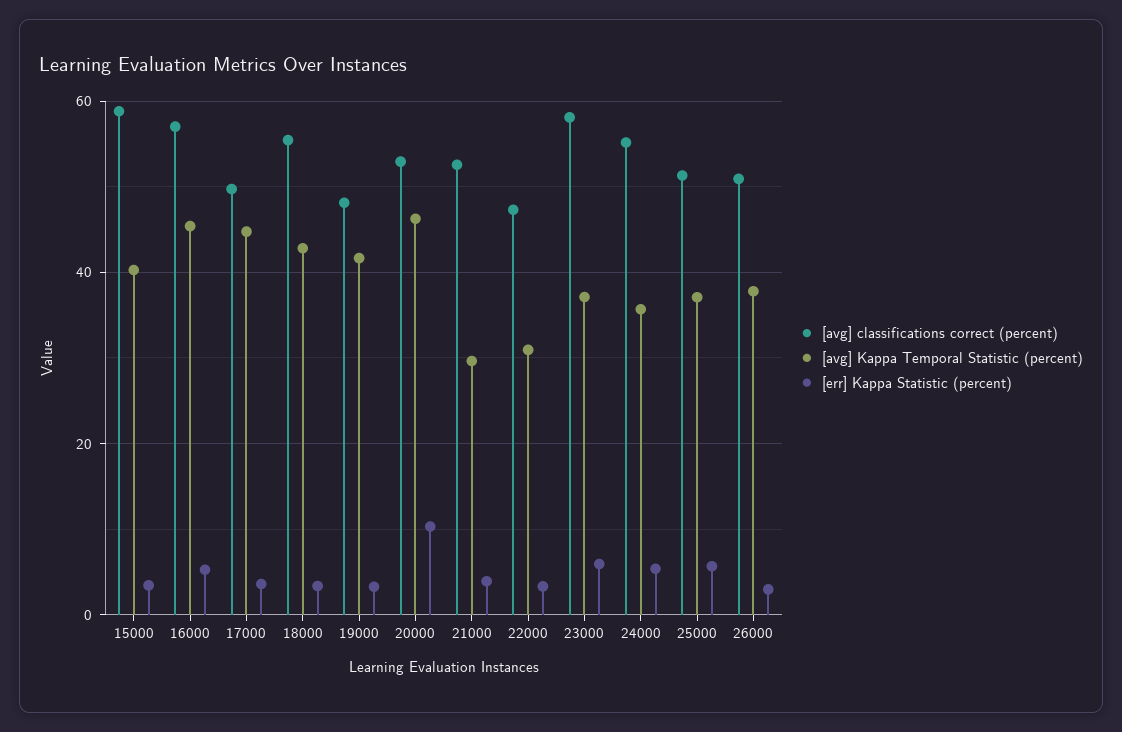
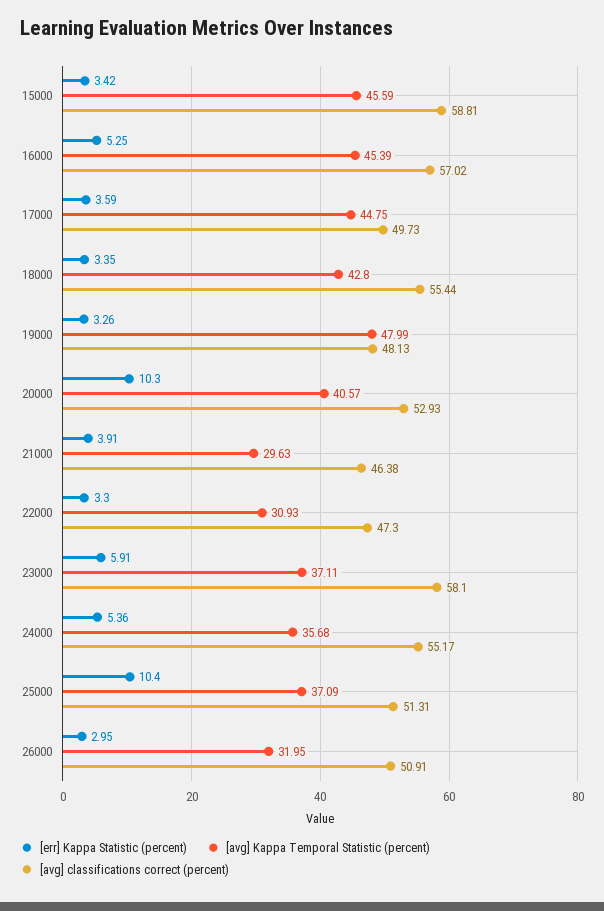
  {
    "[avg] classifications correct (percent)": {
      "15000": 58.81,
      "16000": 57.02,
      "17000": 49.73,
      "18000": 55.44,
      "19000": 48.13,
      "20000": 52.93,
-     "21000": 52,
+     "21000": 46.38,
      "22000": 47.3,
      "23000": 58.1,
      "24000": 55.17,
      "25000": 51.31,
      "26000": 50.91
    },
    "[avg] Kappa Temporal Statistic (percent)": {
-     "15000": 40,
+     "15000": 45.59,
      "16000": 45.39,
      "17000": 44.75,
      "18000": 42.8,
-     "19000": 42,
+     "19000": 47.99,
-     "20000": 46,
+     "20000": 40.57,
      "21000": 29.63,
      "22000": 30.93,
      "23000": 37.11,
      "24000": 35.68,
      "25000": 37.09,
-     "26000": 38
+     "26000": 31.95
    },
    "[err] Kappa Statistic (percent)": {
      "15000": 3.42,
      "16000": 5.25,
      "17000": 3.59,
      "18000": 3.35,
      "19000": 3.26,
      "20000": 10.3,
      "21000": 3.91,
      "22000": 3.3,
      "23000": 5.91,
      "24000": 5.36,
-     "25000": 6,
+     "25000": 10.4,
      "26000": 2.95
    }
  }

